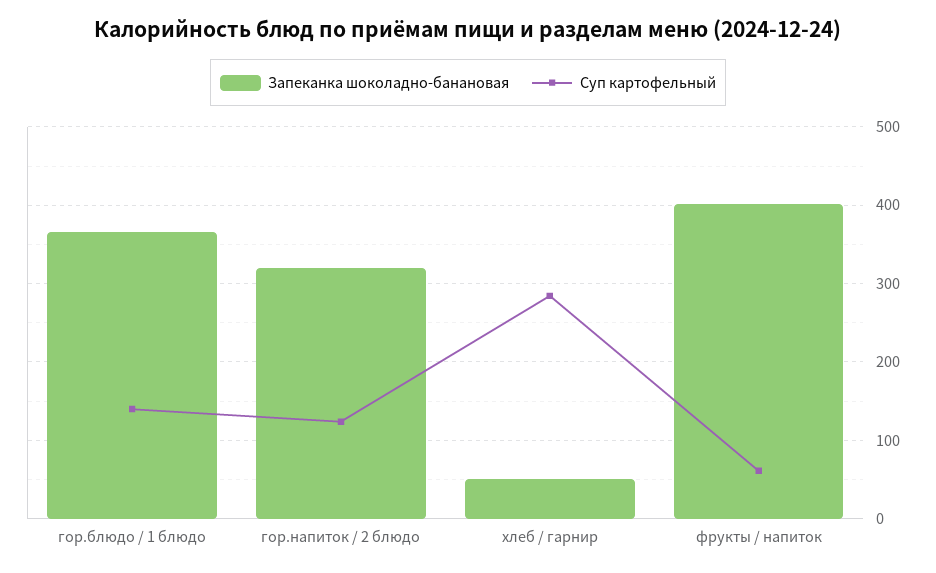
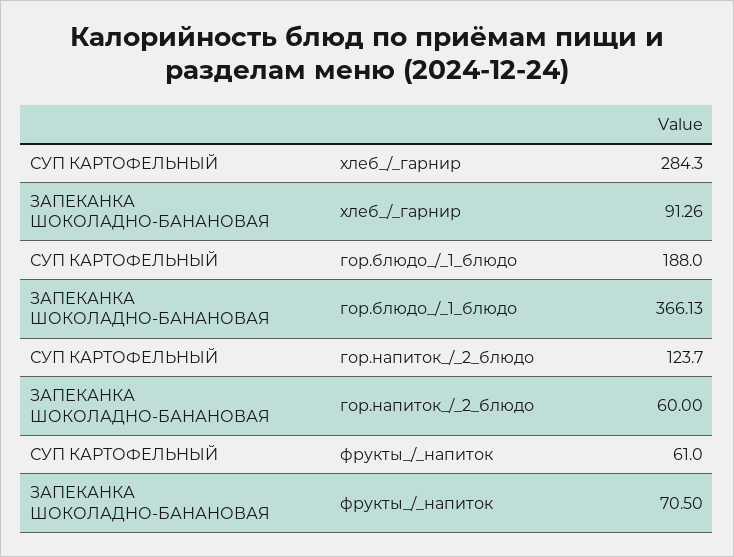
  {
    "Запеканка шоколадно-банановая": {
      "гор.блюдо / 1 блюдо": 366.13,
-     "гор.напиток / 2 блюдо": 320,
+     "гор.напиток / 2 блюдо": 60,
-     "хлеб / гарнир": 50,
+     "хлеб / гарнир": 91.26,
-     "фрукты / напиток": 400
+     "фрукты / напиток": 70.5
    },
    "Суп картофельный": {
-     "гор.блюдо / 1 блюдо": 140,
+     "гор.блюдо / 1 блюдо": 188,
      "гор.напиток / 2 блюдо": 123.7,
      "хлеб / гарнир": 284.3,
      "фрукты / напиток": 61
    }
  }

